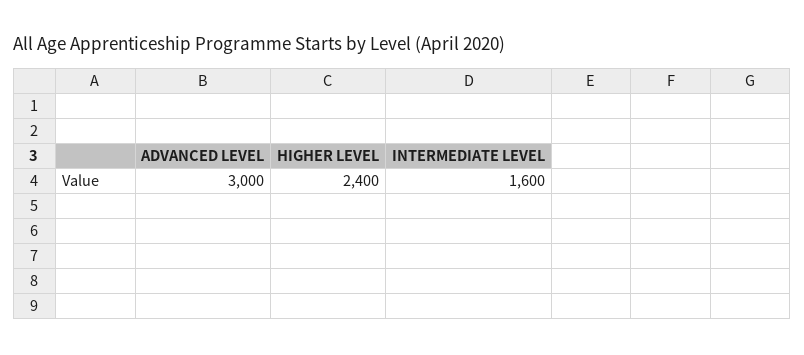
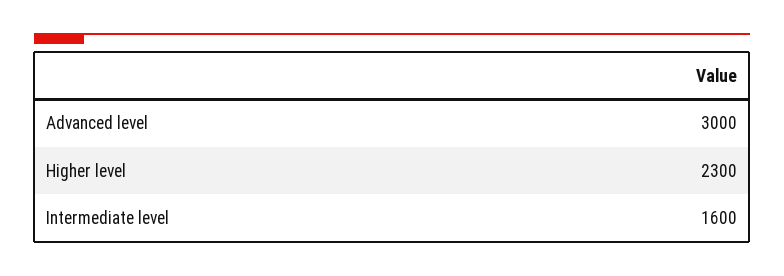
  {
    "ADVANCED LEVEL": 3000,
-   "HIGHER LEVEL": 2400,
+   "HIGHER LEVEL": 2300,
    "INTERMEDIATE LEVEL": 1600
  }

